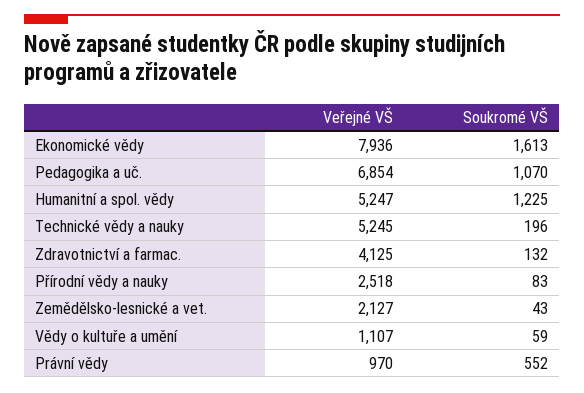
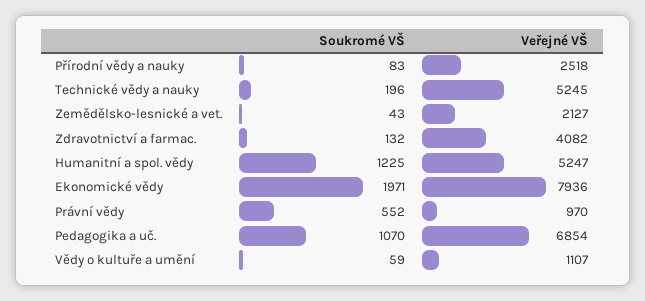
  {
    "Veřejné VŠ": {
      "Ekonomické vědy": 7936,
      "Pedagogika a uč.": 6854,
      "Humanitní a spol. vědy": 5247,
      "Technické vědy a nauky": 5245,
-     "Zdravotnictví a farmac.": 4125,
+     "Zdravotnictví a farmac.": 4082,
      "Přírodní vědy a nauky": 2518,
      "Zemědělsko-lesnické a vet.": 2127,
      "Vědy o kultuře a umění": 1107,
      "Právní vědy": 970
    },
    "Soukromé VŠ": {
-     "Ekonomické vědy": 1613,
+     "Ekonomické vědy": 1971,
      "Pedagogika a uč.": 1070,
      "Humanitní a spol. vědy": 1225,
      "Technické vědy a nauky": 196,
      "Zdravotnictví a farmac.": 132,
      "Přírodní vědy a nauky": 83,
      "Zemědělsko-lesnické a vet.": 43,
      "Vědy o kultuře a umění": 59,
      "Právní vědy": 552
    }
  }

